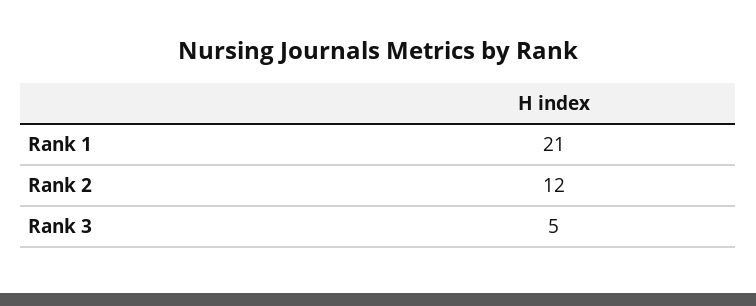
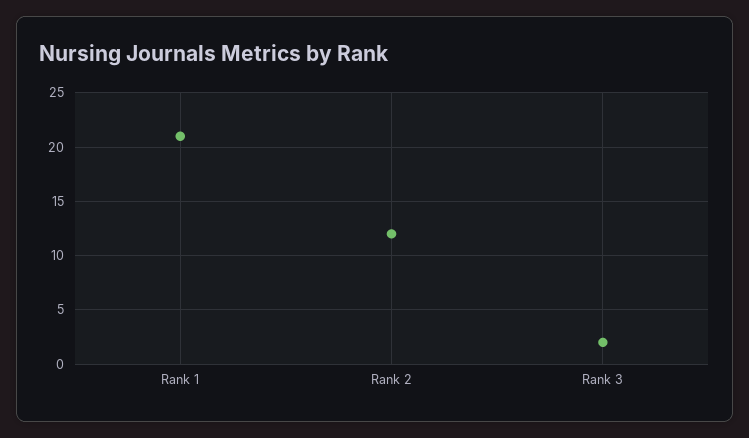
  {
    "Rank 1": 21,
    "Rank 2": 12,
-   "Rank 3": 5
+   "Rank 3": 2
  }

